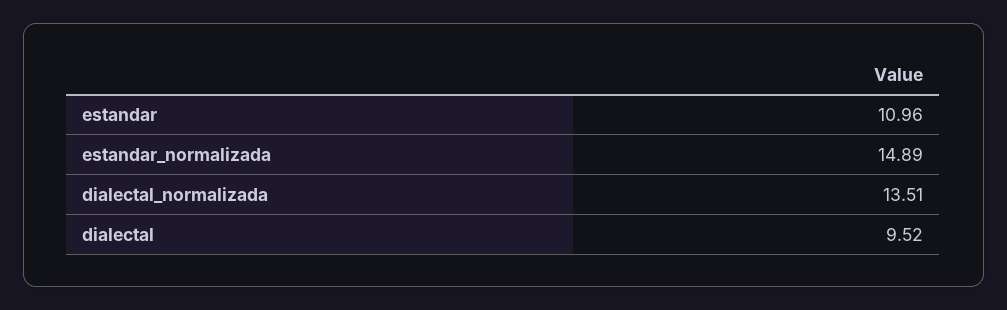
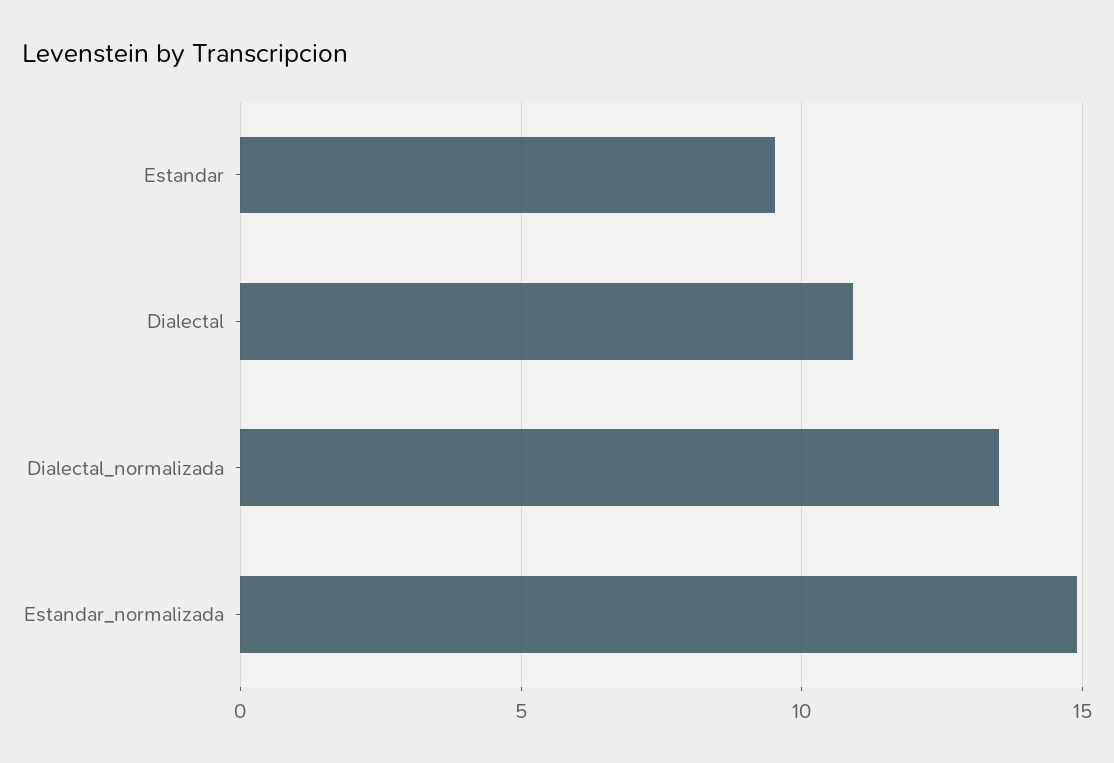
  {
-   "estandar": 10.96,
+   "estandar": 9.5,
    "estandar_normalizada": 14.89,
    "dialectal_normalizada": 13.51,
-   "dialectal": 9.52
+   "dialectal": 11
  }

